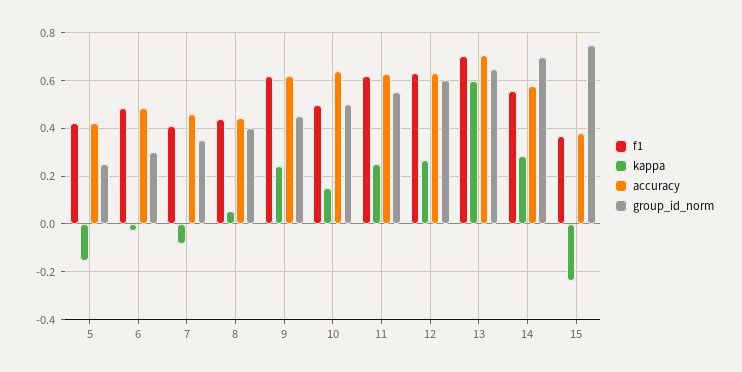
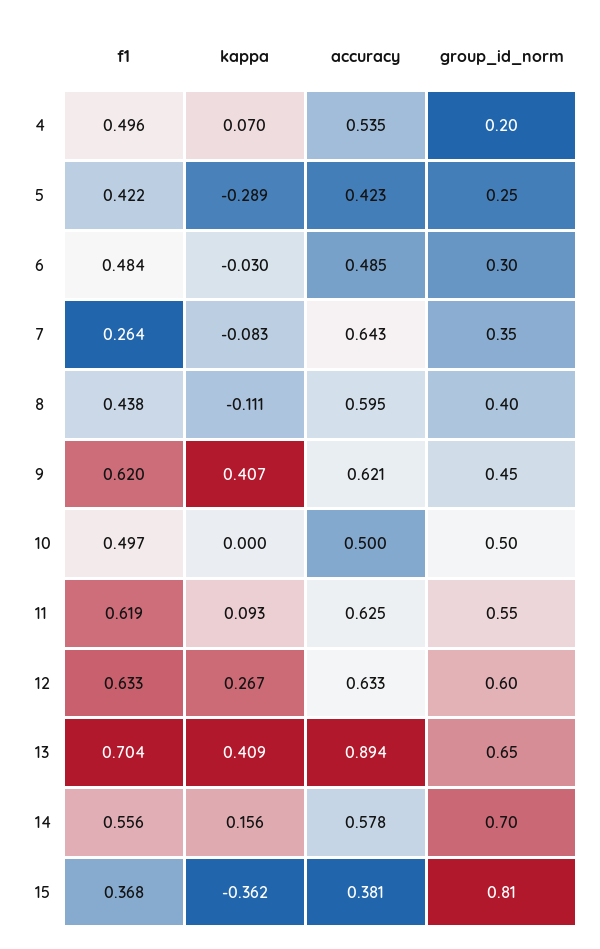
  {
    "f1": {
      "5": 0.422,
      "6": 0.484,
-     "7": 0.4,
+     "7": 0.264,
      "8": 0.438,
      "9": 0.62,
      "10": 0.497,
      "11": 0.619,
      "12": 0.633,
      "13": 0.704,
      "14": 0.556,
-     "15": 0.368
+     "15": 0.368,
+     "4": 0.496
    },
    "kappa": {
-     "5": -0.15,
+     "5": -0.289,
      "6": -0.03,
      "7": -0.083,
-     "8": 0.05,
+     "8": -0.111,
-     "9": 0.25,
+     "9": 0.407,
-     "10": 0.15,
+     "10": 0,
-     "11": 0.25,
+     "11": 0.093,
      "12": 0.267,
-     "13": 0.6,
+     "13": 0.409,
-     "14": 0.3,
+     "14": 0.156,
-     "15": -0.25
+     "15": -0.362,
+     "4": 0.07
    },
    "accuracy": {
      "5": 0.423,
      "6": 0.485,
-     "7": 0.45,
+     "7": 0.643,
-     "8": 0.45,
+     "8": 0.595,
      "9": 0.621,
-     "10": 0.65,
+     "10": 0.5,
      "11": 0.625,
      "12": 0.633,
-     "13": 0.7,
+     "13": 0.894,
      "14": 0.578,
-     "15": 0.381
+     "15": 0.381,
+     "4": 0.535
    },
    "group_id_norm": {
      "5": 0.25,
      "6": 0.3,
      "7": 0.35,
      "8": 0.4,
      "9": 0.45,
      "10": 0.5,
      "11": 0.55,
      "12": 0.6,
      "13": 0.65,
      "14": 0.7,
-     "15": 0.75
+     "15": 0.81,
+     "4": 0.2
    }
  }

